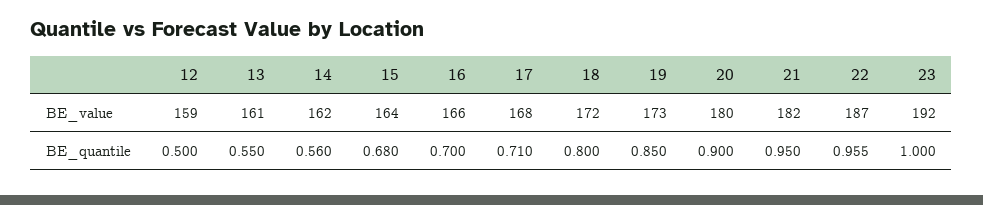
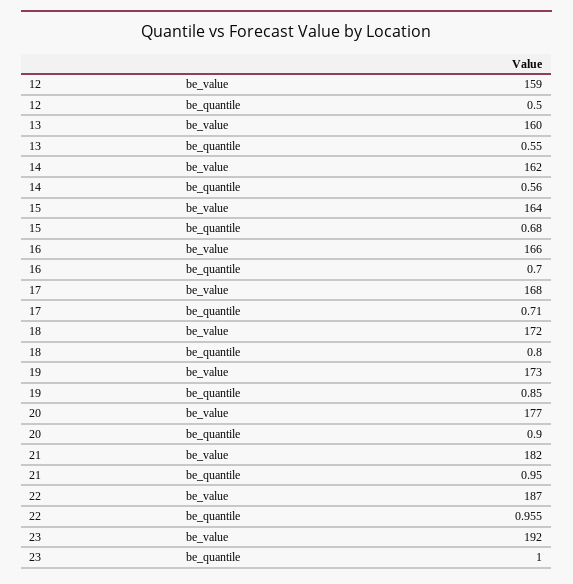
  {
    "12": {
      "BE_value": 159,
      "BE_quantile": 0.5
    },
    "13": {
-     "BE_value": 161,
+     "BE_value": 160,
      "BE_quantile": 0.55
    },
    "14": {
      "BE_value": 162,
      "BE_quantile": 0.56
    },
    "15": {
      "BE_value": 164,
      "BE_quantile": 0.68
    },
    "16": {
      "BE_value": 166,
      "BE_quantile": 0.7
    },
    "17": {
      "BE_value": 168,
      "BE_quantile": 0.71
    },
    "18": {
      "BE_value": 172,
      "BE_quantile": 0.8
    },
    "19": {
      "BE_value": 173,
      "BE_quantile": 0.85
    },
    "20": {
-     "BE_value": 180,
+     "BE_value": 177,
      "BE_quantile": 0.9
    },
    "21": {
      "BE_value": 182,
      "BE_quantile": 0.95
    },
    "22": {
      "BE_value": 187,
      "BE_quantile": 0.955
    },
    "23": {
      "BE_value": 192,
      "BE_quantile": 1
    }
  }

